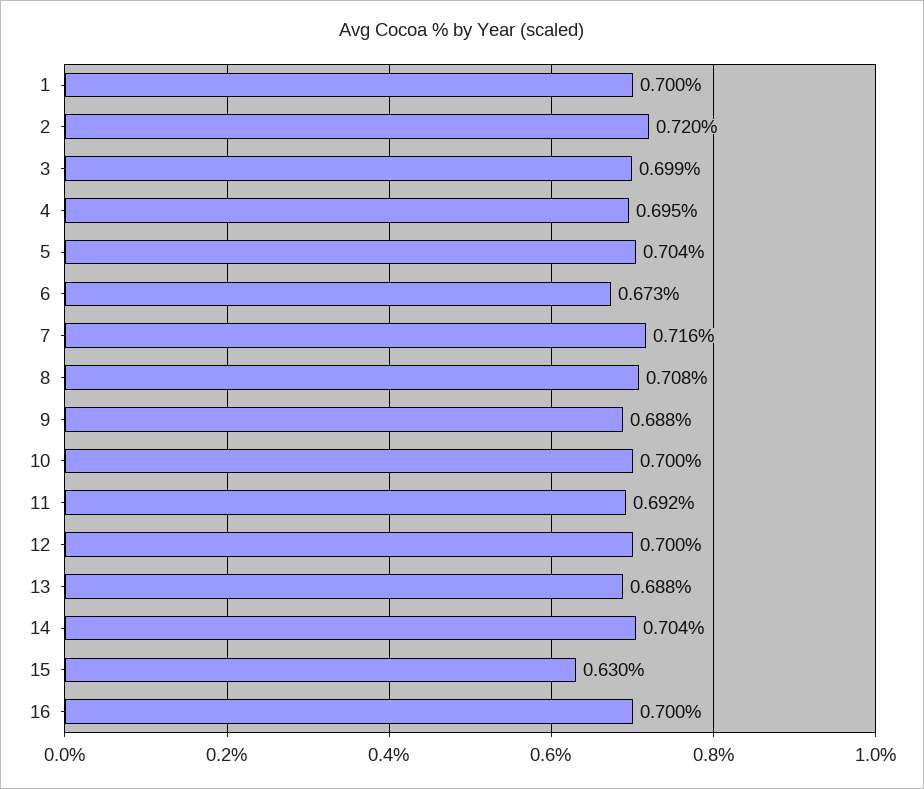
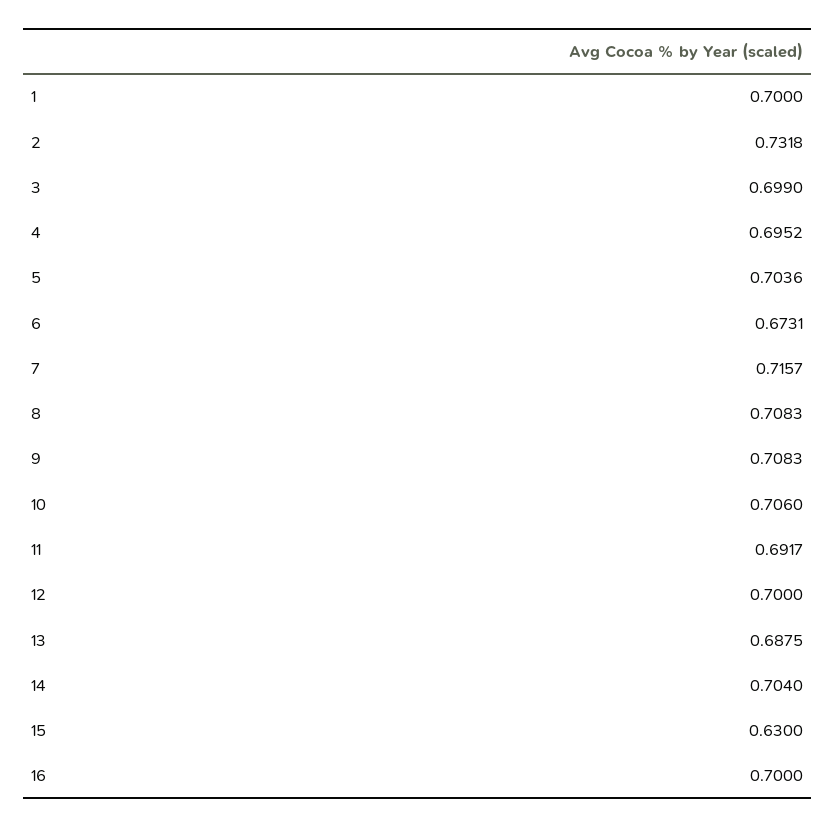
  {
    "1": 0.7,
-   "2": 0.72,
+   "2": 0.7318,
    "3": 0.699,
    "4": 0.6952,
    "5": 0.7036,
    "6": 0.6731,
    "7": 0.7157,
    "8": 0.7083,
-   "9": 0.688,
+   "9": 0.7083,
-   "10": 0.7,
+   "10": 0.706,
    "11": 0.6917,
    "12": 0.7,
    "13": 0.6875,
    "14": 0.704,
    "15": 0.63,
    "16": 0.7
  }

